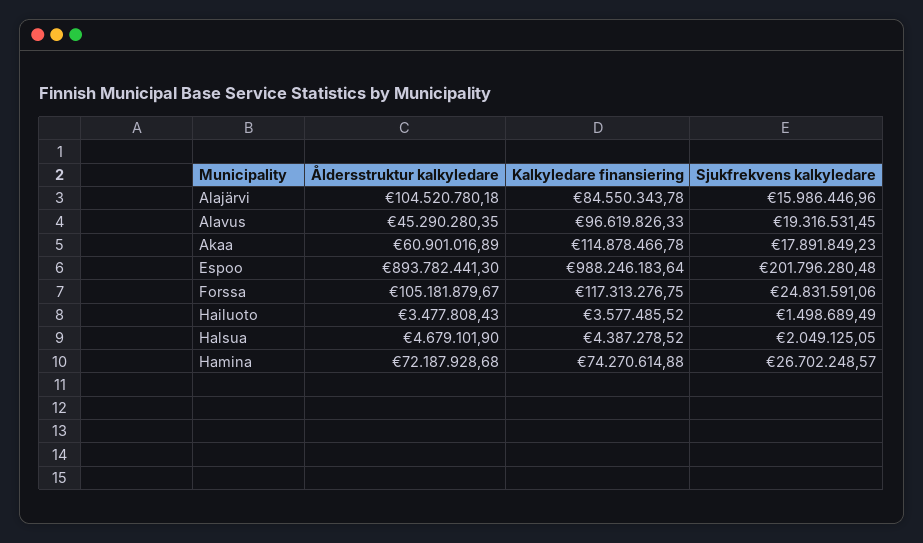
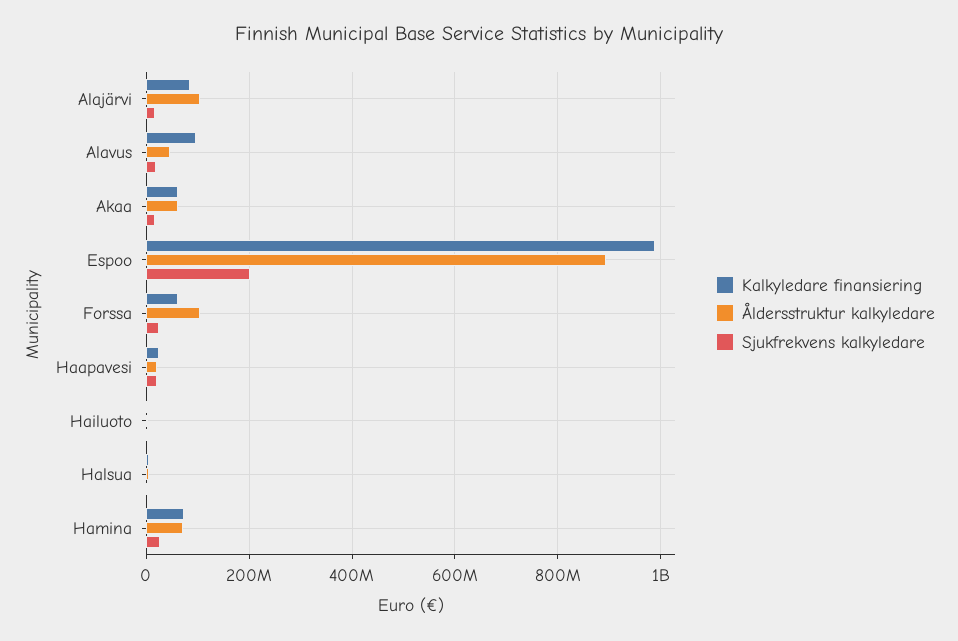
  {
    "Åldersstruktur kalkyledare": {
      "Alajärvi": 104520780.18,
      "Alavus": 45290280.35,
      "Akaa": 60901016.89,
      "Espoo": 893782441.3,
      "Forssa": 105181879.67,
      "Hailuoto": 3477808.43,
      "Halsua": 4679101.9,
-     "Hamina": 72187928.68
+     "Hamina": 72187928.68,
+     "Haapavesi": 20000000
    },
    "Kalkyledare finansiering": {
      "Alajärvi": 84550343.78,
      "Alavus": 96619826.33,
-     "Akaa": 114878466.78,
+     "Akaa": 60000000,
      "Espoo": 988246183.64,
-     "Forssa": 117313276.75,
+     "Forssa": 60000000,
      "Hailuoto": 3577485.52,
      "Halsua": 4387278.52,
-     "Hamina": 74270614.88
+     "Hamina": 74270614.88,
+     "Haapavesi": 20000000
    },
    "Sjukfrekvens kalkyledare": {
      "Alajärvi": 15986446.96,
      "Alavus": 19316531.45,
      "Akaa": 17891849.23,
      "Espoo": 201796280.48,
      "Forssa": 24831591.06,
      "Hailuoto": 1498689.49,
      "Halsua": 2049125.05,
-     "Hamina": 26702248.57
+     "Hamina": 26702248.57,
+     "Haapavesi": 20000000
    }
  }

